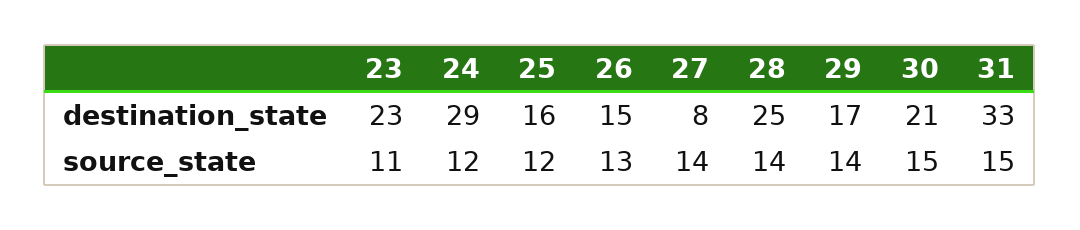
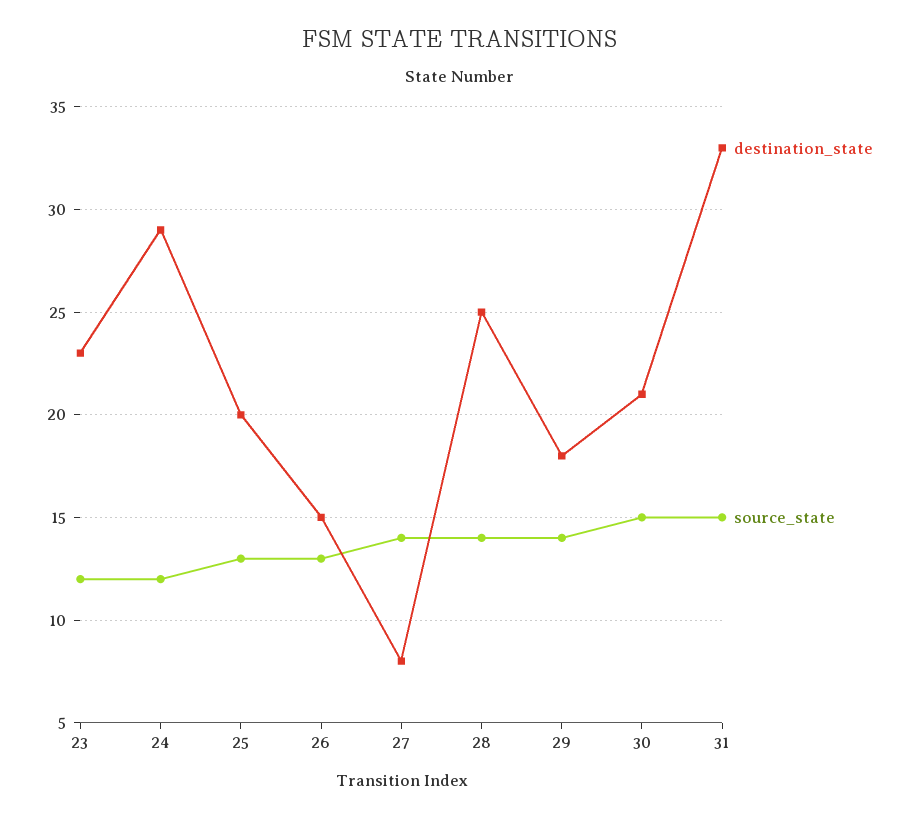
  {
    "destination_state": {
      "23": 23,
      "24": 29,
-     "25": 16,
+     "25": 20,
      "26": 15,
      "27": 8,
      "28": 25,
-     "29": 17,
+     "29": 18,
      "30": 21,
      "31": 33
    },
    "source_state": {
-     "23": 11,
+     "23": 12,
      "24": 12,
-     "25": 12,
+     "25": 13,
      "26": 13,
      "27": 14,
      "28": 14,
      "29": 14,
      "30": 15,
      "31": 15
    }
  }

